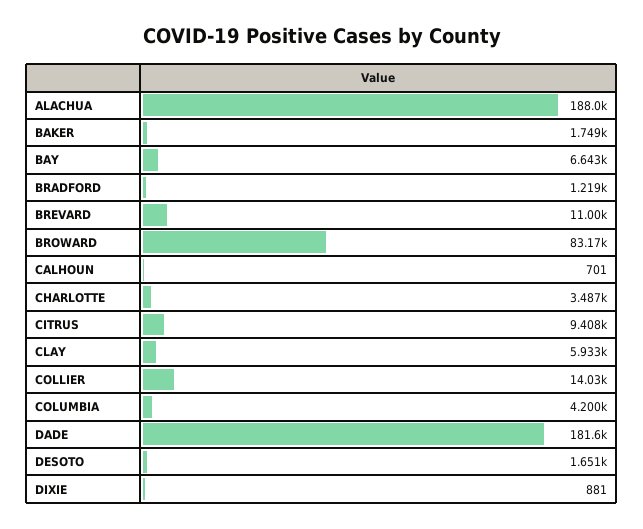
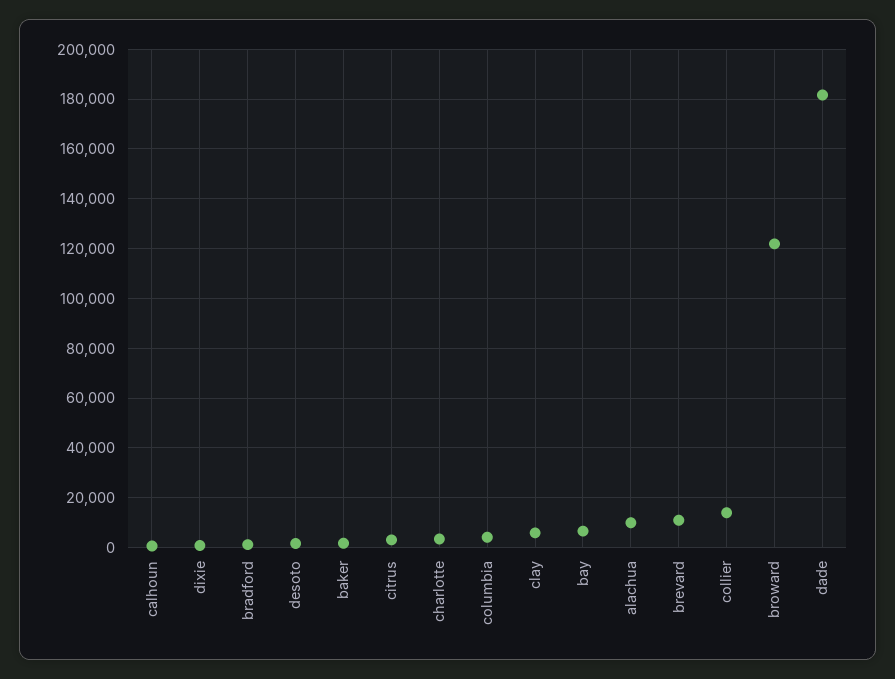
  {
-   "ALACHUA": 188000,
+   "ALACHUA": 10000,
    "BAKER": 1749,
    "BAY": 6643,
    "BRADFORD": 1219,
    "BREVARD": 11000,
-   "BROWARD": 83170,
+   "BROWARD": 122500,
    "CALHOUN": 701,
    "CHARLOTTE": 3487,
-   "CITRUS": 9408,
+   "CITRUS": 2500,
    "CLAY": 5933,
    "COLLIER": 14030,
    "COLUMBIA": 4200,
    "DADE": 181600,
    "DESOTO": 1651,
    "DIXIE": 881
  }

